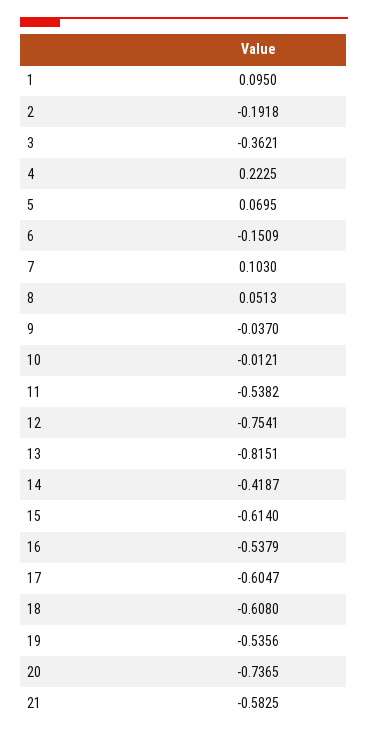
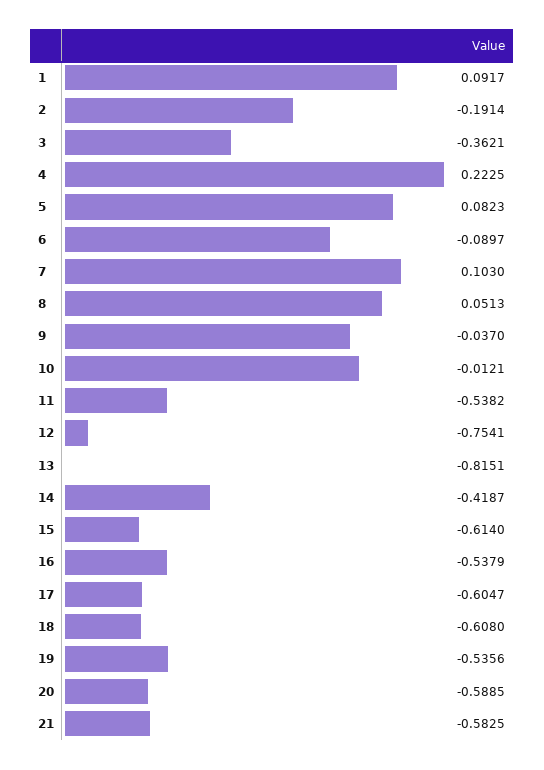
  {
-   "1": 0.095,
+   "1": 0.0917,
-   "2": -0.1918,
+   "2": -0.1914,
    "3": -0.3621,
    "4": 0.2225,
-   "5": 0.0695,
+   "5": 0.0823,
-   "6": -0.1509,
+   "6": -0.0897,
    "7": 0.103,
    "8": 0.0513,
    "9": -0.037,
    "10": -0.0121,
    "11": -0.5382,
    "12": -0.7541,
    "13": -0.8151,
    "14": -0.4187,
    "15": -0.614,
    "16": -0.5379,
    "17": -0.6047,
    "18": -0.608,
    "19": -0.5356,
-   "20": -0.7365,
+   "20": -0.5885,
    "21": -0.5825
  }

